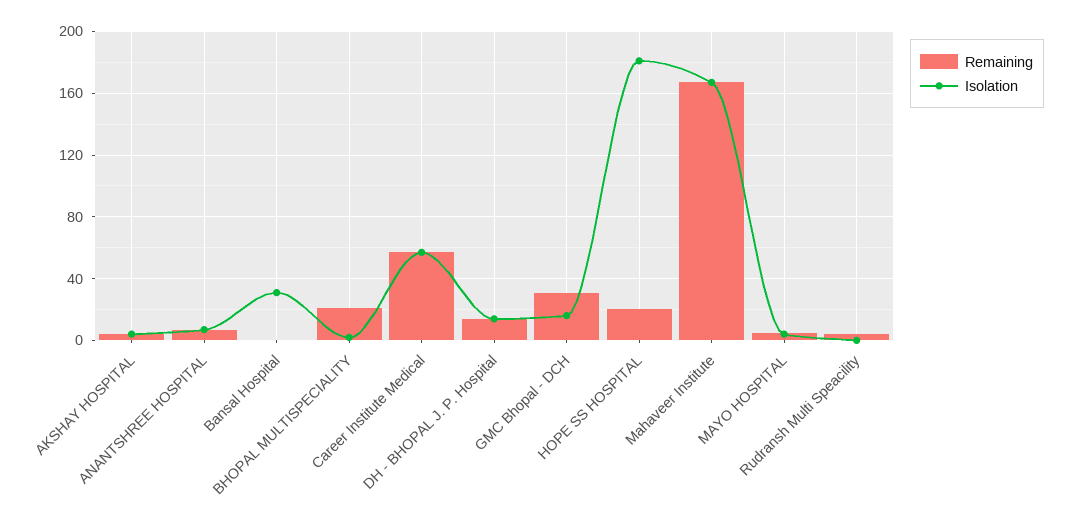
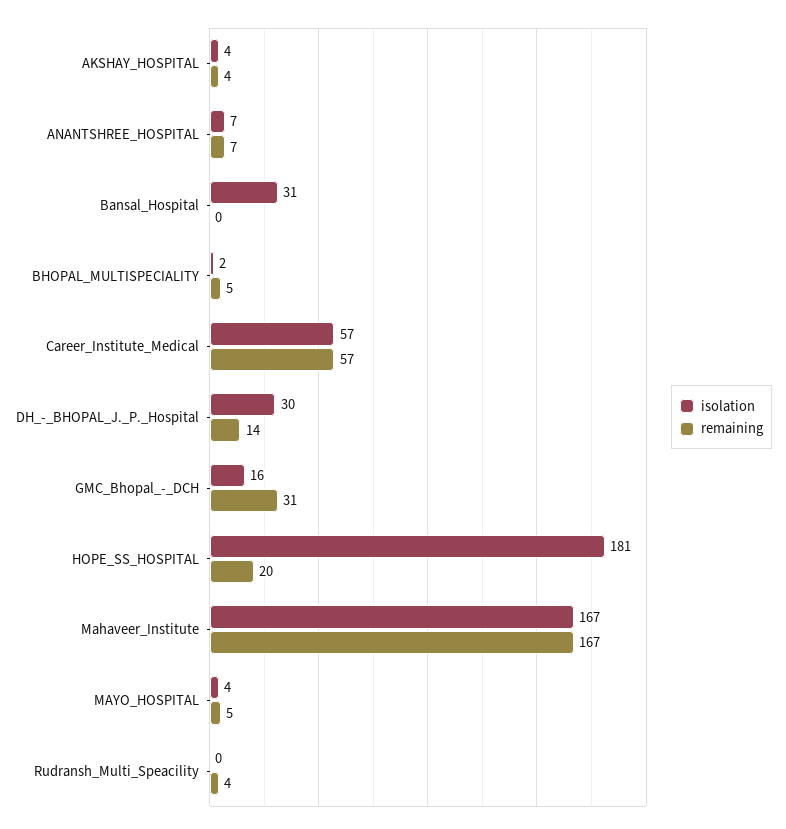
  {
    "Remaining": {
      "AKSHAY HOSPITAL": 4,
      "ANANTSHREE HOSPITAL": 7,
      "Bansal Hospital": 0,
-     "BHOPAL MULTISPECIALITY": 20,
+     "BHOPAL MULTISPECIALITY": 5,
      "Career Institute Medical": 57,
      "DH - BHOPAL J. P. Hospital": 14,
      "GMC Bhopal - DCH": 31,
      "HOPE SS HOSPITAL": 20,
      "Mahaveer Institute": 167,
      "MAYO HOSPITAL": 5,
      "Rudransh Multi Speacility": 4
    },
    "Isolation": {
      "AKSHAY HOSPITAL": 4,
      "ANANTSHREE HOSPITAL": 7,
      "Bansal Hospital": 31,
      "BHOPAL MULTISPECIALITY": 2,
      "Career Institute Medical": 57,
-     "DH - BHOPAL J. P. Hospital": 15,
+     "DH - BHOPAL J. P. Hospital": 30,
      "GMC Bhopal - DCH": 16,
      "HOPE SS HOSPITAL": 181,
      "Mahaveer Institute": 167,
      "MAYO HOSPITAL": 4,
      "Rudransh Multi Speacility": 0
    }
  }

